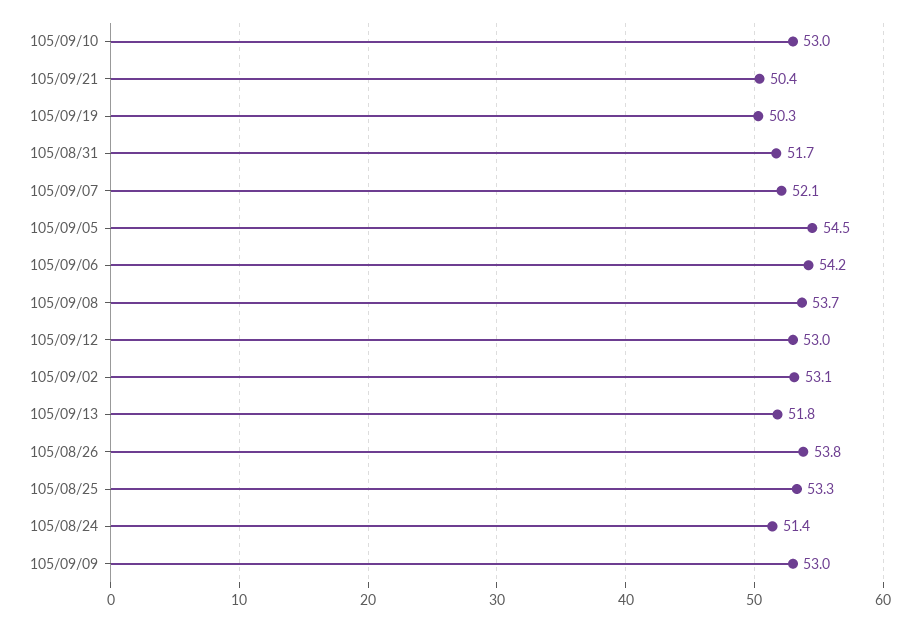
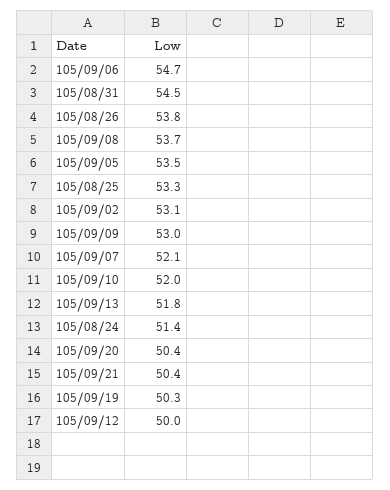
  {
-   "105/09/10": 53,
+   "105/09/10": 52,
    "105/09/21": 50.4,
    "105/09/19": 50.3,
-   "105/08/31": 51.7,
+   "105/08/31": 54.5,
    "105/09/07": 52.1,
-   "105/09/05": 54.5,
+   "105/09/05": 53.5,
-   "105/09/06": 54.2,
+   "105/09/06": 54.7,
    "105/09/08": 53.7,
-   "105/09/12": 53,
+   "105/09/12": 50,
    "105/09/02": 53.1,
    "105/09/13": 51.8,
    "105/08/26": 53.8,
    "105/08/25": 53.3,
    "105/08/24": 51.4,
-   "105/09/09": 53
+   "105/09/09": 53,
+   "105/09/20": 50.4
  }

